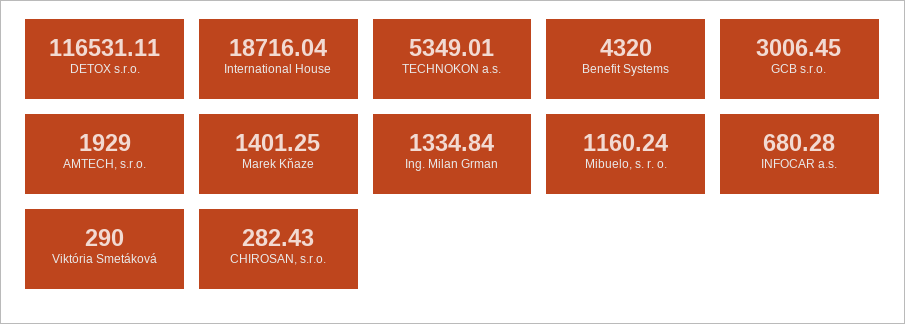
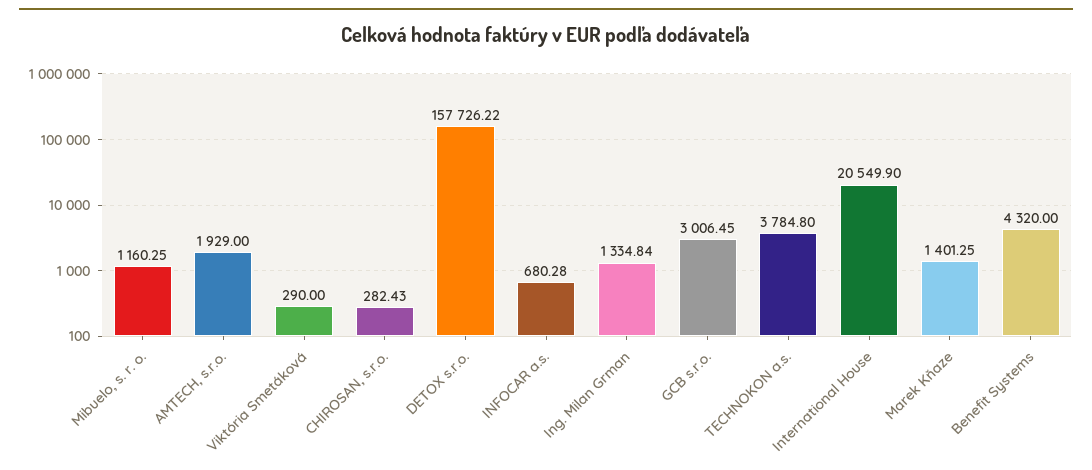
  {
-   "DETOX s.r.o.": 116531.11,
+   "DETOX s.r.o.": 157726.22,
-   "International House": 18716.04,
+   "International House": 20549.9,
-   "TECHNOKON a.s.": 5349.01,
+   "TECHNOKON a.s.": 3784.8,
    "Benefit Systems": 4320,
    "GCB s.r.o.": 3006.45,
    "AMTECH, s.r.o.": 1929,
    "Marek Kňaze": 1401.25,
    "Ing. Milan Grman": 1334.84,
-   "Mibuelo, s. r. o.": 1160.24,
+   "Mibuelo, s. r. o.": 1160.25,
    "INFOCAR a.s.": 680.28,
    "Viktória Smetáková": 290,
    "CHIROSAN, s.r.o.": 282.43
  }

